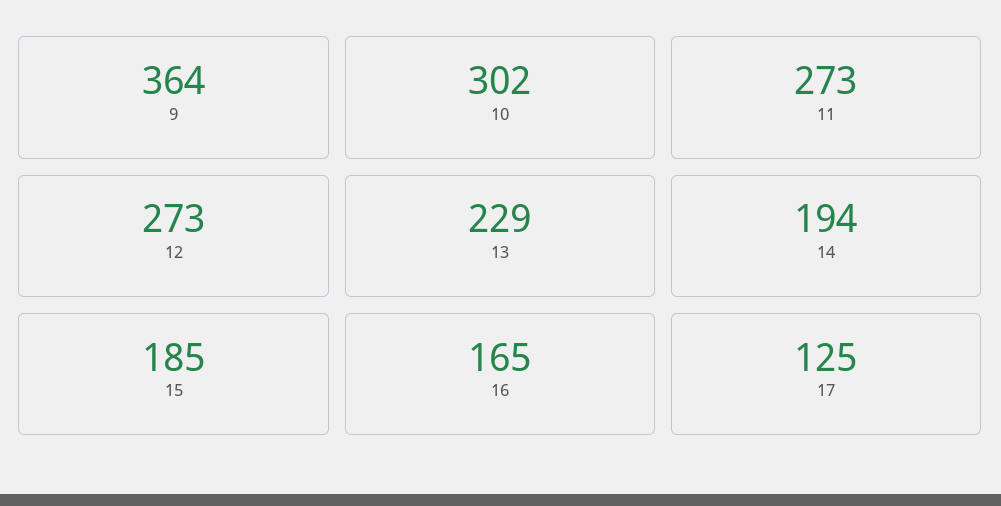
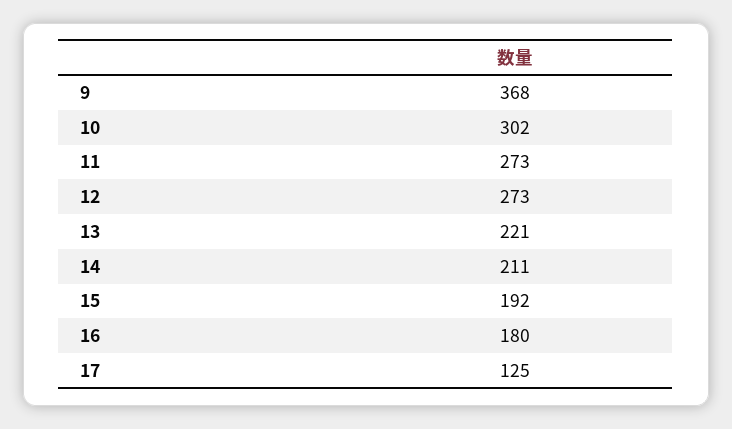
  {
-   "9": 364,
+   "9": 368,
    "10": 302,
    "11": 273,
    "12": 273,
-   "13": 229,
+   "13": 221,
-   "14": 194,
+   "14": 211,
-   "15": 185,
+   "15": 192,
-   "16": 165,
+   "16": 180,
    "17": 125
  }

